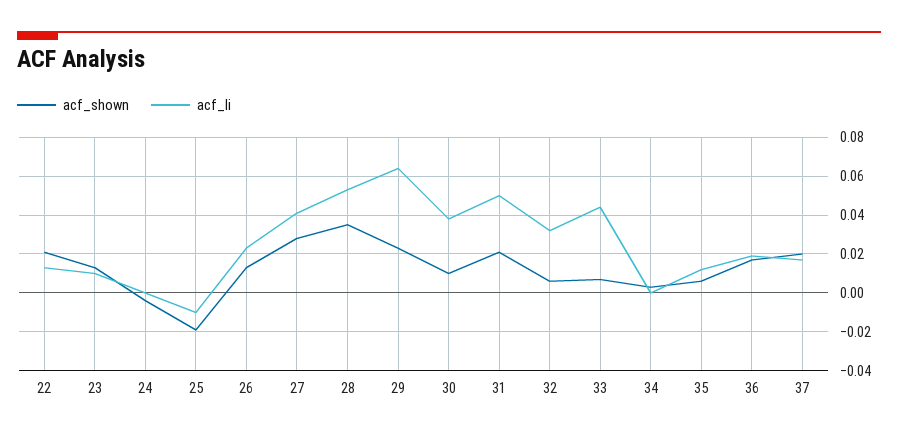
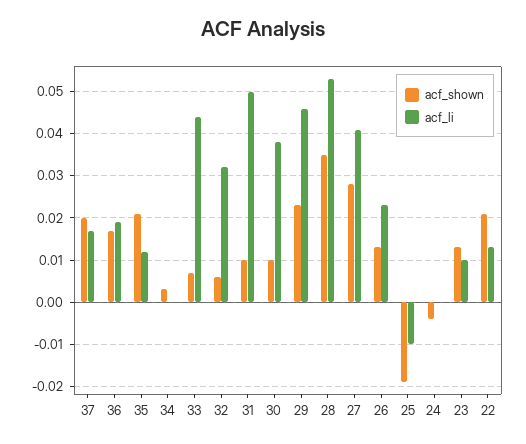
  {
    "acf_shown": {
      "22": 0.02,
      "23": 0.015,
      "24": -0.005,
      "25": -0.02,
      "26": 0.015,
      "27": 0.03,
      "28": 0.035,
      "29": 0.025,
      "30": 0.01,
-     "31": 0.02,
+     "31": 0.01,
      "32": 0.005,
      "33": 0.005,
      "34": 0.005,
-     "35": 0.005,
+     "35": 0.02,
      "36": 0.015,
      "37": 0.02
    },
    "acf_li": {
      "22": 0.015,
      "23": 0.01,
      "24": 0,
      "25": -0.01,
      "26": 0.025,
      "27": 0.04,
      "28": 0.055,
-     "29": 0.065,
+     "29": 0.045,
      "30": 0.04,
      "31": 0.05,
      "32": 0.03,
      "33": 0.045,
      "34": 0,
      "35": 0.01,
      "36": 0.02,
      "37": 0.015
    }
  }

